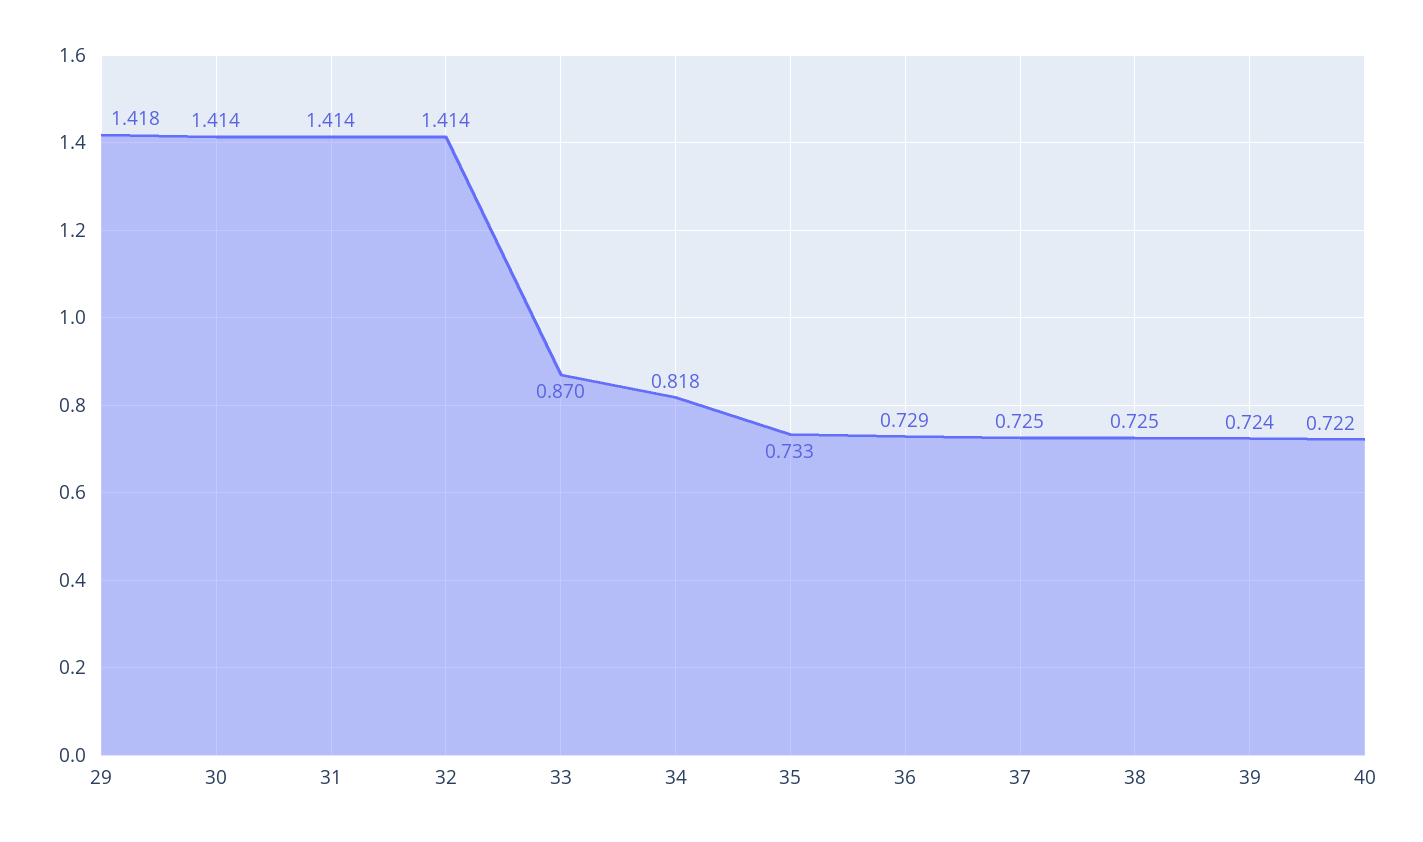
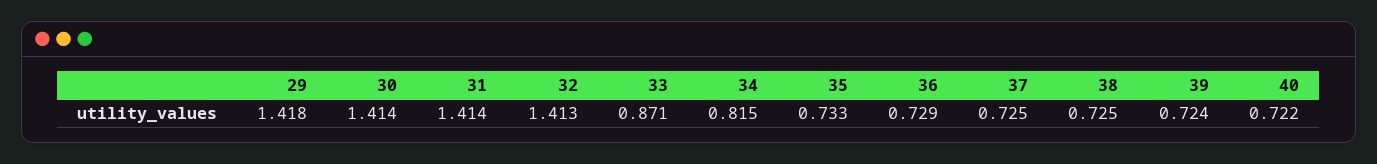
  {
    "29": 1.418,
    "30": 1.414,
    "31": 1.414,
-   "32": 1.414,
+   "32": 1.413,
-   "33": 0.87,
+   "33": 0.871,
-   "34": 0.818,
+   "34": 0.815,
    "35": 0.733,
    "36": 0.729,
    "37": 0.725,
    "38": 0.725,
    "39": 0.724,
    "40": 0.722
  }

